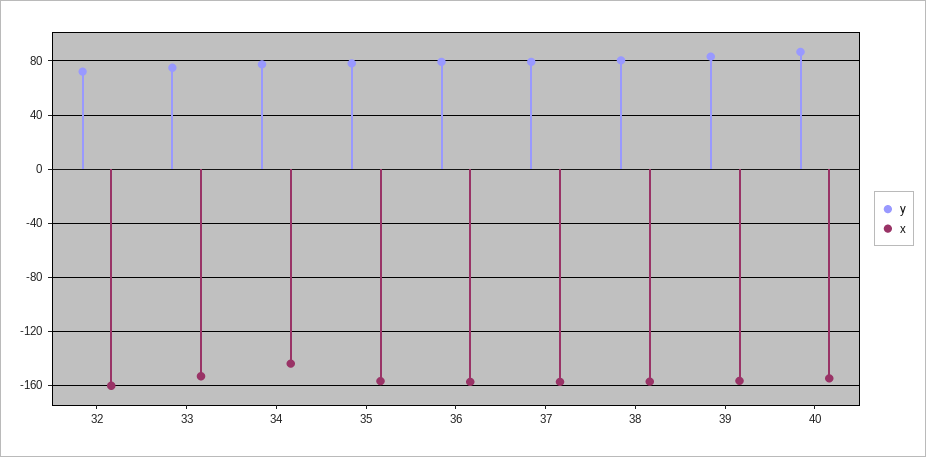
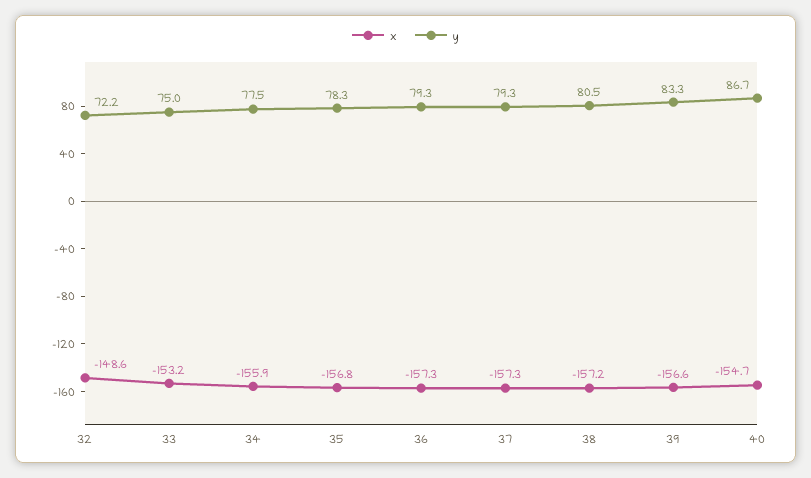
  {
    "y": {
      "32": 72.2,
      "33": 75,
      "34": 77.5,
      "35": 78.3,
      "36": 79.3,
      "37": 79.3,
      "38": 80.5,
      "39": 83.3,
      "40": 86.7
    },
    "x": {
-     "32": -160,
+     "32": -148.6,
      "33": -153.2,
-     "34": -145,
+     "34": -155.9,
      "35": -156.8,
      "36": -157.3,
      "37": -157.3,
      "38": -157.2,
      "39": -156.6,
      "40": -154.7
    }
  }

